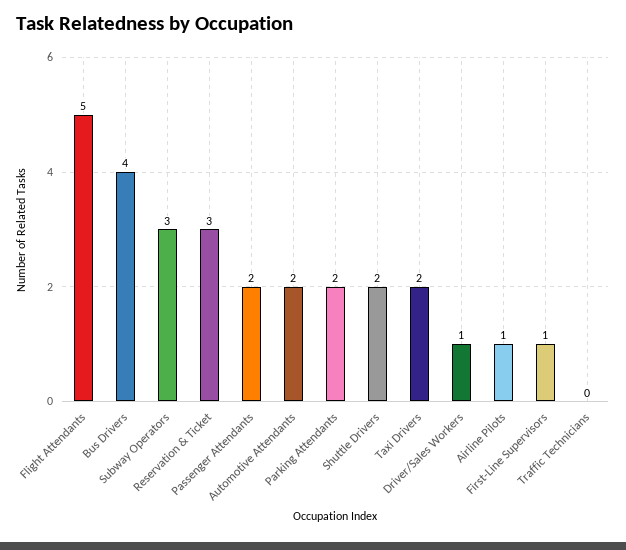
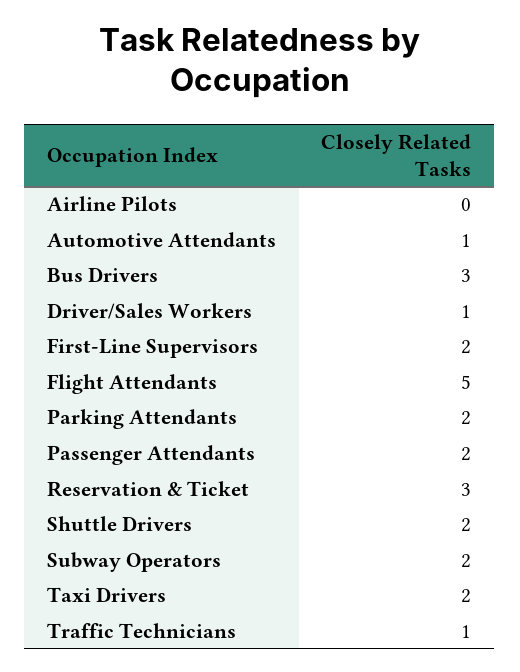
  {
    "Flight Attendants": 5,
-   "Bus Drivers": 4,
+   "Bus Drivers": 3,
-   "Subway Operators": 3,
+   "Subway Operators": 2,
    "Reservation & Ticket": 3,
    "Passenger Attendants": 2,
-   "Automotive Attendants": 2,
+   "Automotive Attendants": 1,
    "Parking Attendants": 2,
    "Shuttle Drivers": 2,
    "Taxi Drivers": 2,
    "Driver/Sales Workers": 1,
-   "Airline Pilots": 1,
+   "Airline Pilots": 0,
-   "First-Line Supervisors": 1,
+   "First-Line Supervisors": 2,
-   "Traffic Technicians": 0
+   "Traffic Technicians": 1
  }

